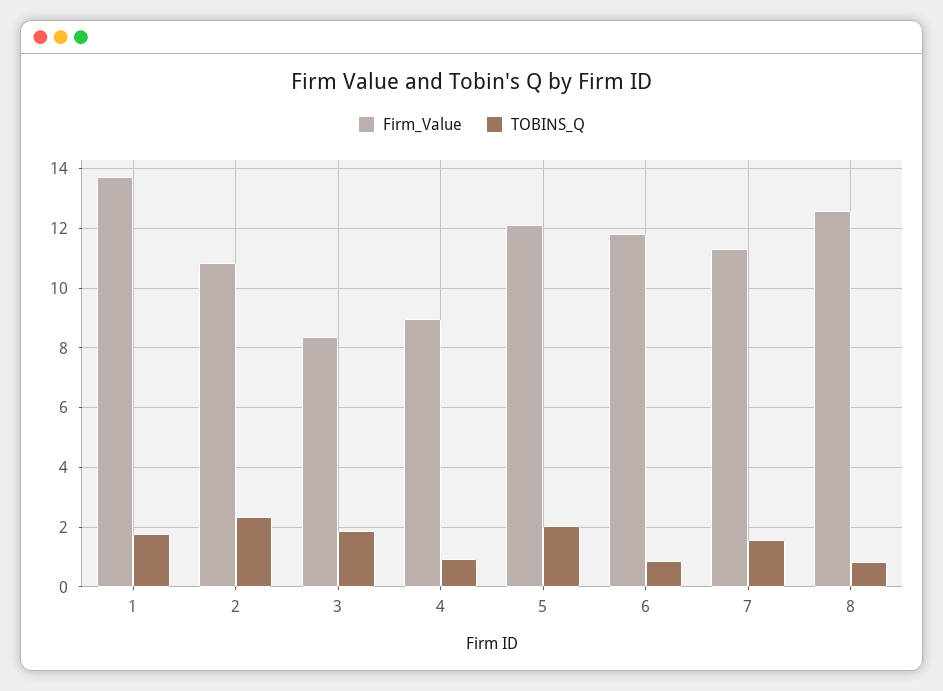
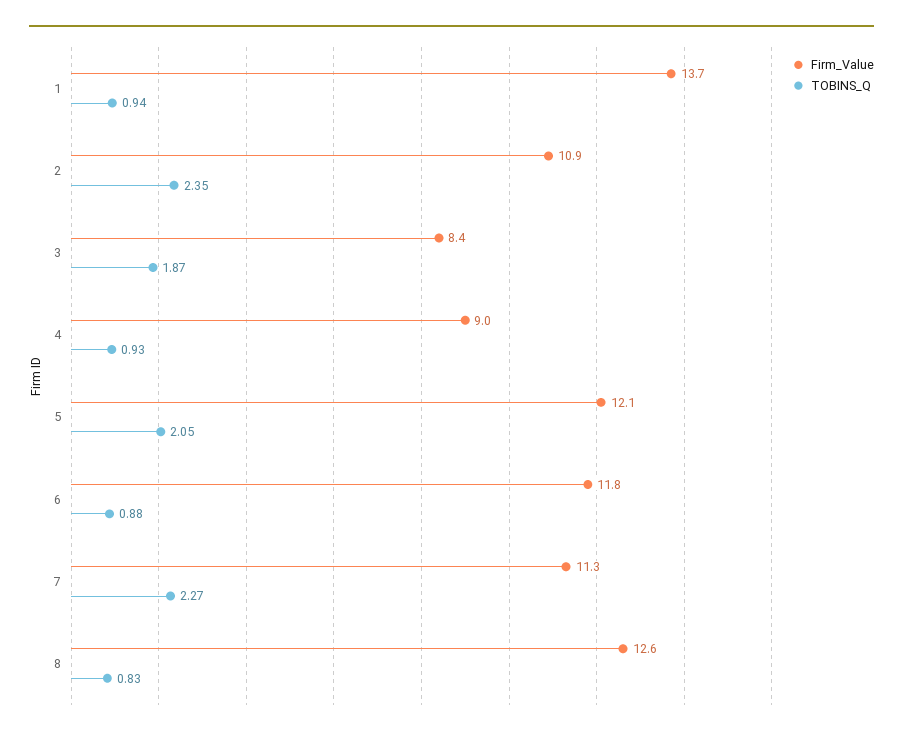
  {
    "Firm_Value": {
      "1": 13.7,
      "2": 10.9,
      "3": 8.4,
      "4": 9,
      "5": 12.1,
      "6": 11.8,
      "7": 11.3,
      "8": 12.6
    },
    "TOBINS_Q": {
-     "1": 1.75,
+     "1": 0.94,
      "2": 2.35,
      "3": 1.87,
      "4": 0.93,
      "5": 2.05,
      "6": 0.88,
-     "7": 1.5,
+     "7": 2.27,
      "8": 0.83
    }
  }

